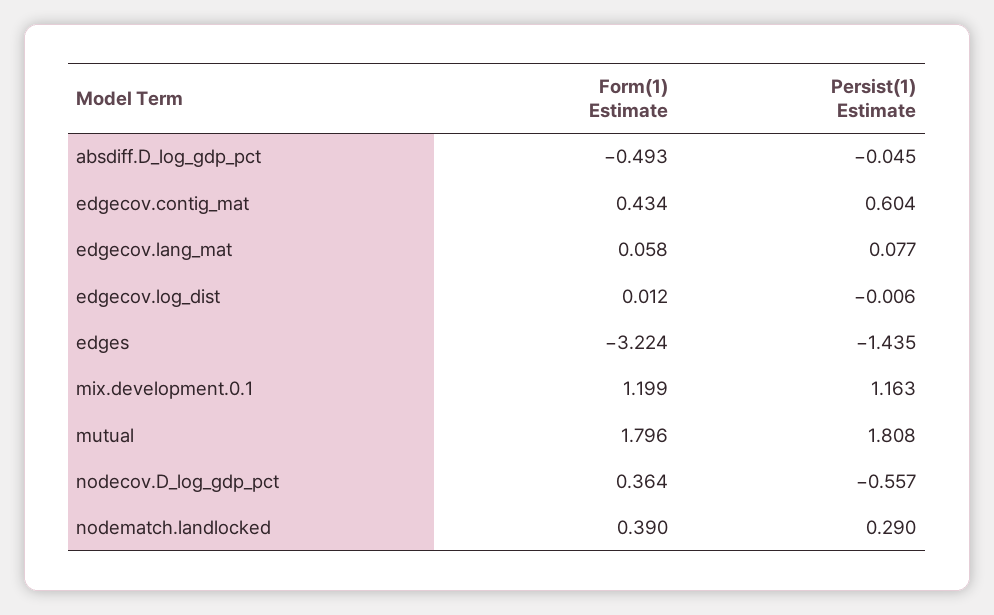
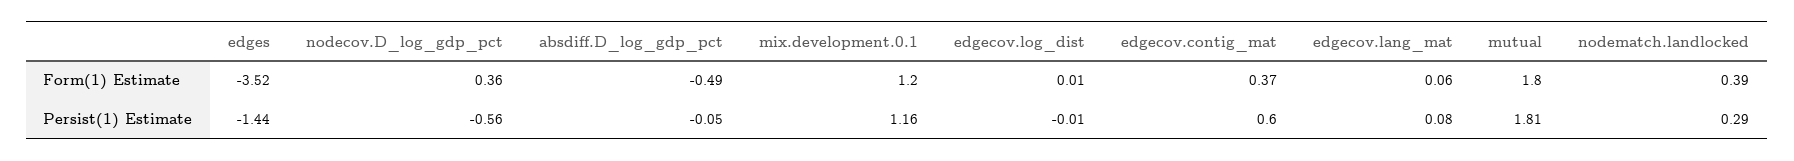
  {
    "Form(1) Estimate": {
      "absdiff.D_log_gdp_pct": -0.493,
-     "edgecov.contig_mat": 0.434,
+     "edgecov.contig_mat": 0.37,
      "edgecov.lang_mat": 0.058,
      "edgecov.log_dist": 0.012,
-     "edges": -3.224,
+     "edges": -3.52,
      "mix.development.0.1": 1.199,
      "mutual": 1.796,
      "nodecov.D_log_gdp_pct": 0.364,
      "nodematch.landlocked": 0.39
    },
    "Persist(1) Estimate": {
      "absdiff.D_log_gdp_pct": -0.045,
      "edgecov.contig_mat": 0.604,
      "edgecov.lang_mat": 0.077,
      "edgecov.log_dist": -0.006,
      "edges": -1.435,
      "mix.development.0.1": 1.163,
      "mutual": 1.808,
      "nodecov.D_log_gdp_pct": -0.557,
      "nodematch.landlocked": 0.29
    }
  }

